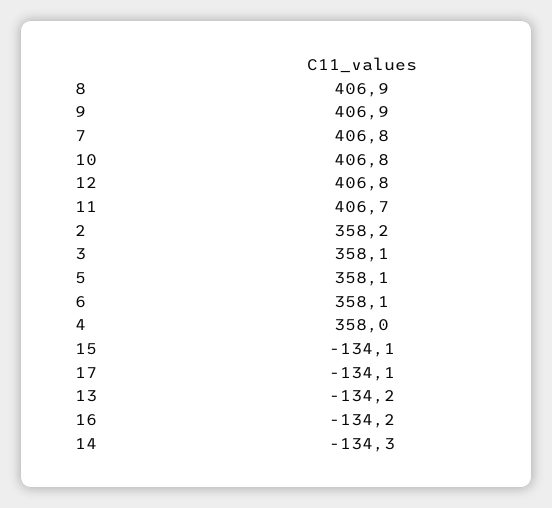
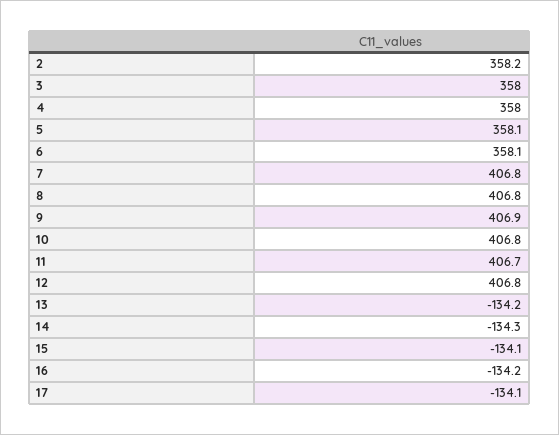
  {
-   "8": 406.9,
+   "8": 406.8,
    "9": 406.9,
    "7": 406.8,
    "10": 406.8,
    "12": 406.8,
    "11": 406.7,
    "2": 358.2,
-   "3": 358.1,
+   "3": 358,
    "5": 358.1,
    "6": 358.1,
    "4": 358,
    "15": -134.1,
    "17": -134.1,
    "13": -134.2,
    "16": -134.2,
    "14": -134.3
  }

